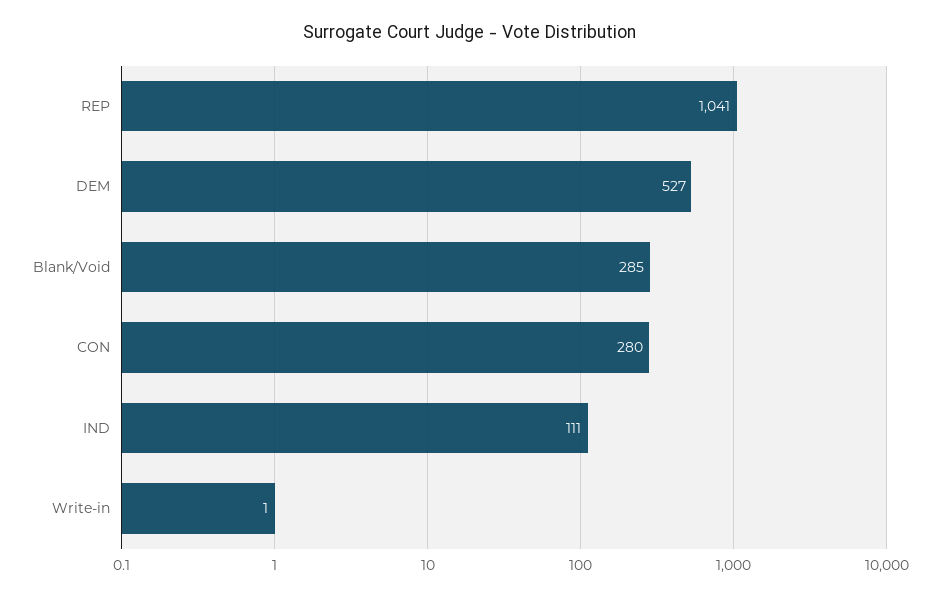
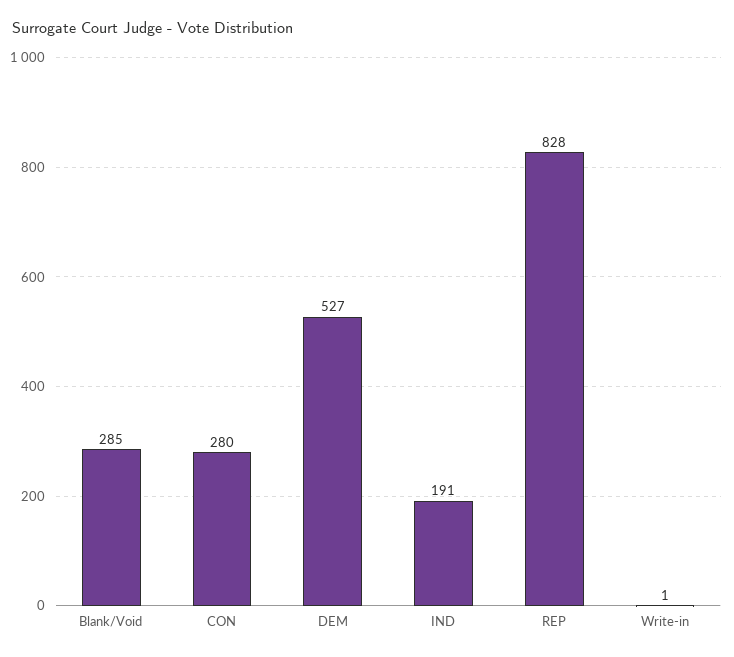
  {
-   "REP": 1041,
+   "REP": 828,
    "DEM": 527,
    "Blank/Void": 285,
    "CON": 280,
-   "IND": 111,
+   "IND": 191,
    "Write-in": 1
  }

